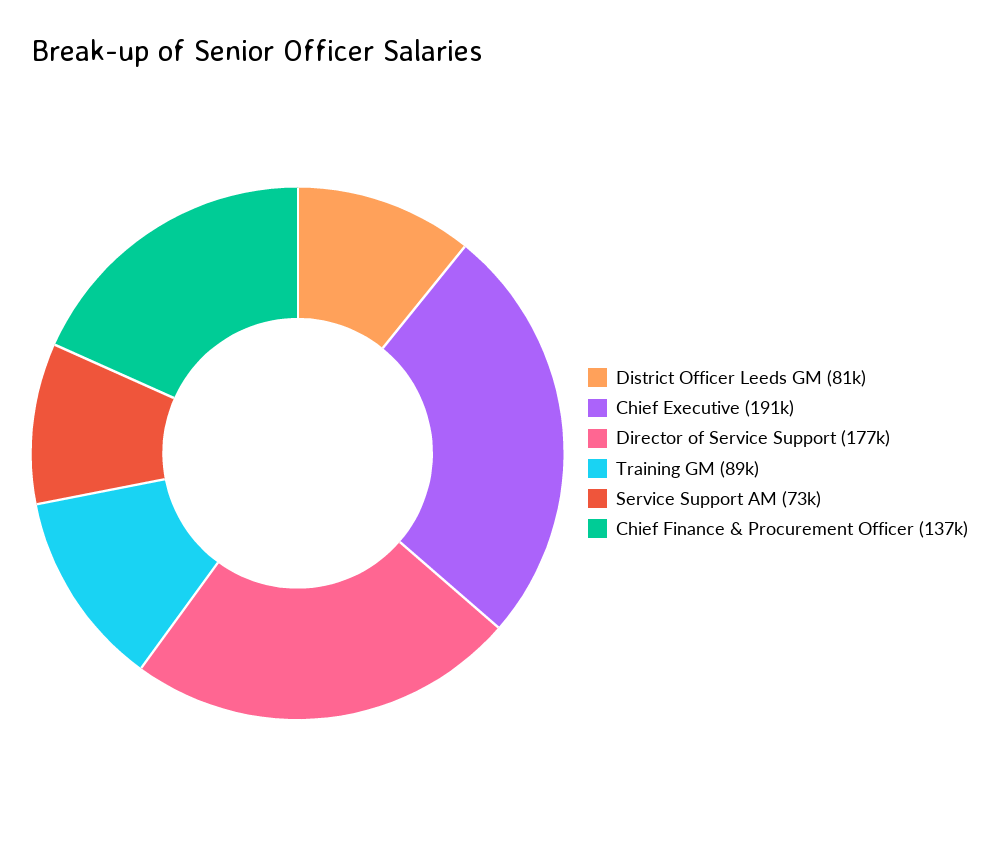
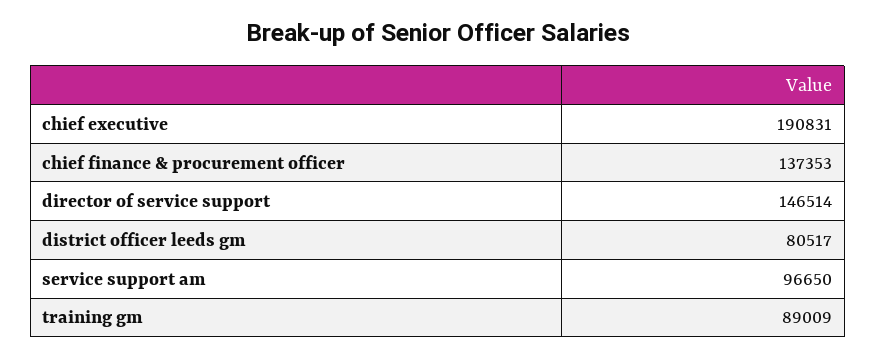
  {
    "District Officer Leeds GM": 80517,
    "Chief Executive": 190831,
-   "Director of Service Support": 177000,
+   "Director of Service Support": 146514,
    "Training GM": 89009,
-   "Service Support AM": 73000,
+   "Service Support AM": 96650,
    "Chief Finance & Procurement Officer": 137353
  }

